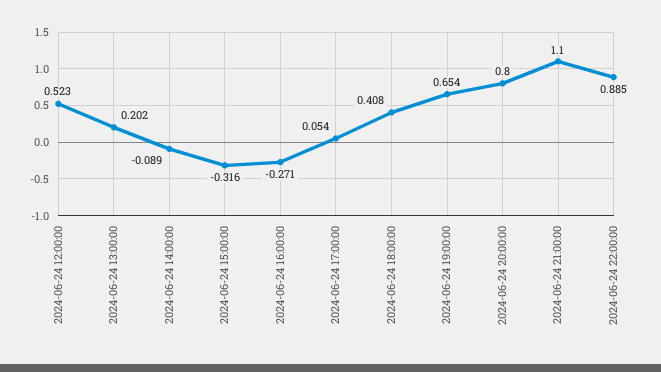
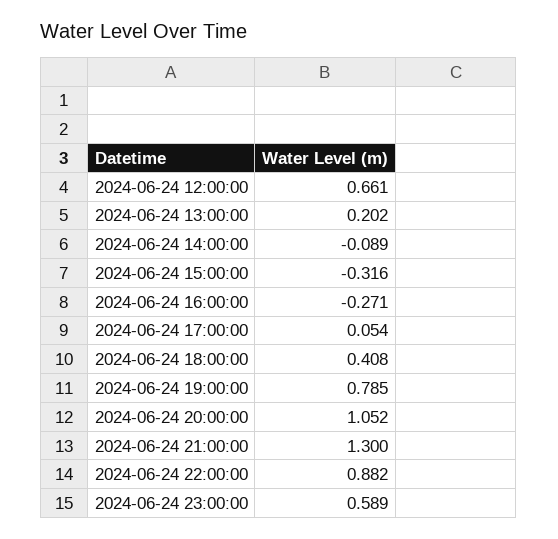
  {
-   "2024-06-24 12:00:00": 0.523,
+   "2024-06-24 12:00:00": 0.661,
    "2024-06-24 13:00:00": 0.202,
    "2024-06-24 14:00:00": -0.089,
    "2024-06-24 15:00:00": -0.316,
    "2024-06-24 16:00:00": -0.271,
    "2024-06-24 17:00:00": 0.054,
    "2024-06-24 18:00:00": 0.408,
-   "2024-06-24 19:00:00": 0.654,
+   "2024-06-24 19:00:00": 0.785,
-   "2024-06-24 20:00:00": 0.8,
+   "2024-06-24 20:00:00": 1.052,
-   "2024-06-24 21:00:00": 1.1,
+   "2024-06-24 21:00:00": 1.3,
-   "2024-06-24 22:00:00": 0.885
+   "2024-06-24 22:00:00": 0.882,
+   "2024-06-24 23:00:00": 0.589
  }

